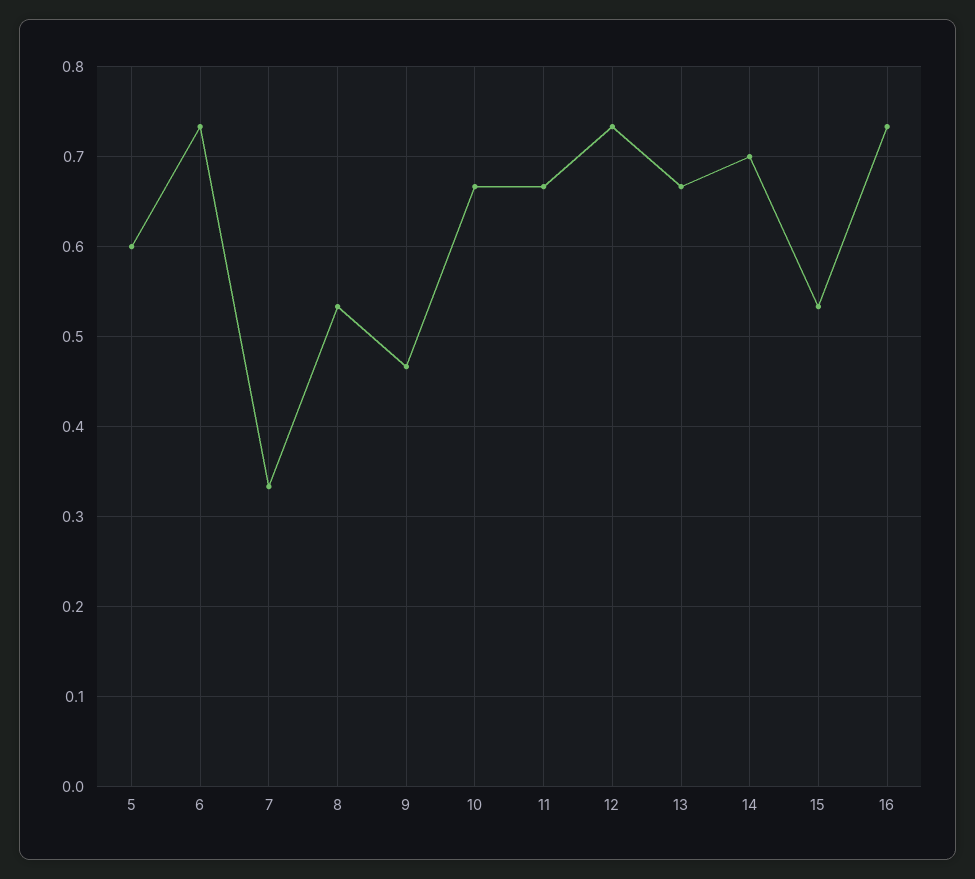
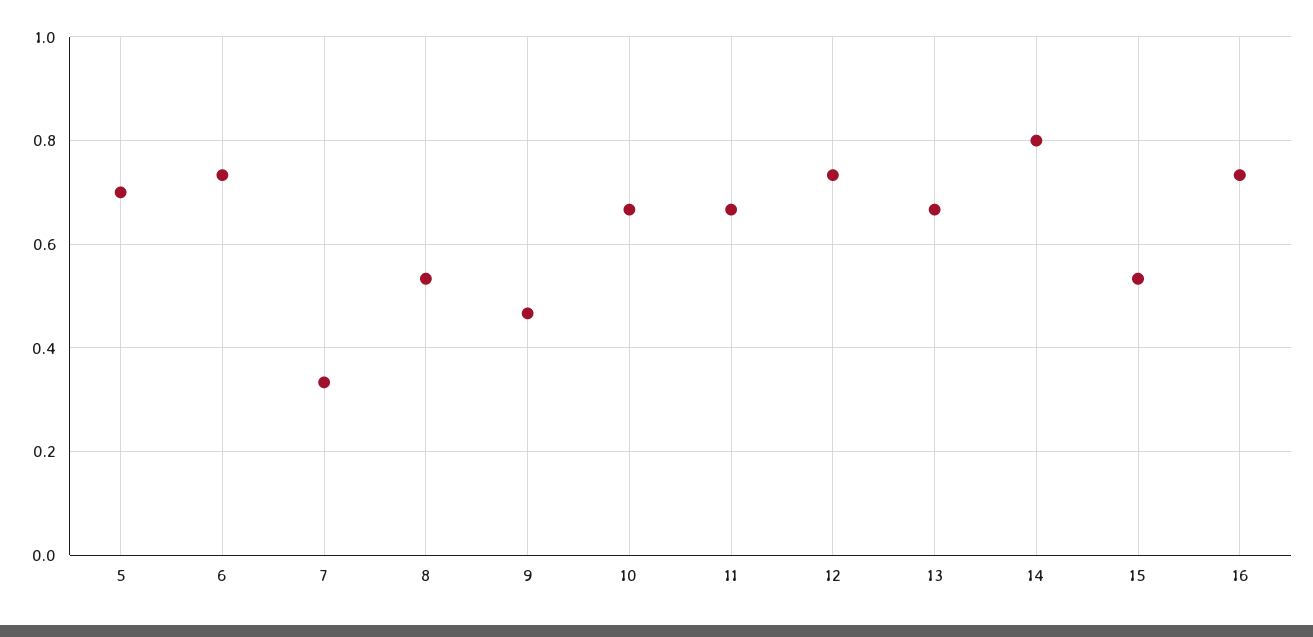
  {
-   "5": 0.6,
+   "5": 0.7,
    "6": 0.73,
    "7": 0.33,
    "8": 0.53,
    "9": 0.47,
    "10": 0.67,
    "11": 0.67,
    "12": 0.73,
    "13": 0.67,
-   "14": 0.7,
+   "14": 0.8,
    "15": 0.53,
    "16": 0.73
  }

